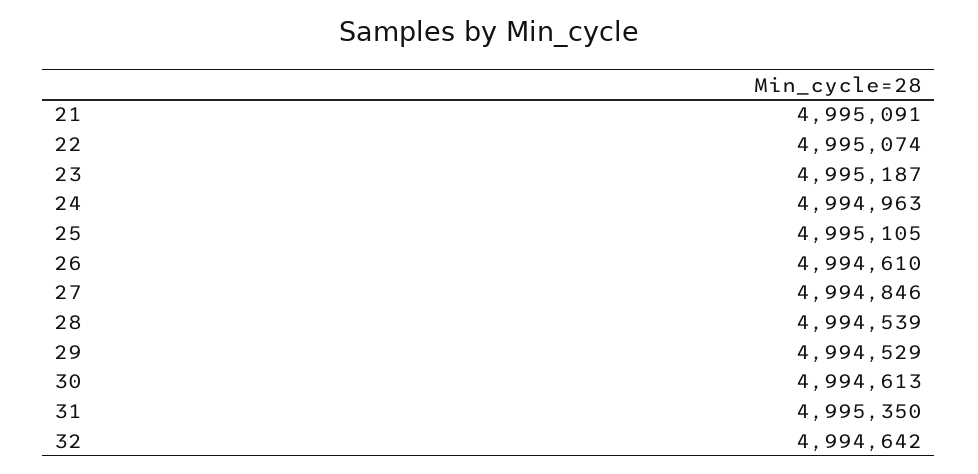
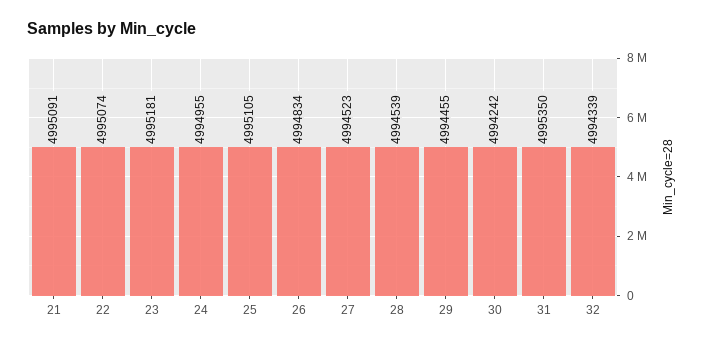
  {
    "21": 4995091,
    "22": 4995074,
-   "23": 4995187,
+   "23": 4995181,
-   "24": 4994963,
+   "24": 4994955,
    "25": 4995105,
-   "26": 4994610,
+   "26": 4994834,
-   "27": 4994846,
+   "27": 4994523,
    "28": 4994539,
-   "29": 4994529,
+   "29": 4994455,
-   "30": 4994613,
+   "30": 4994242,
    "31": 4995350,
-   "32": 4994642
+   "32": 4994339
  }

